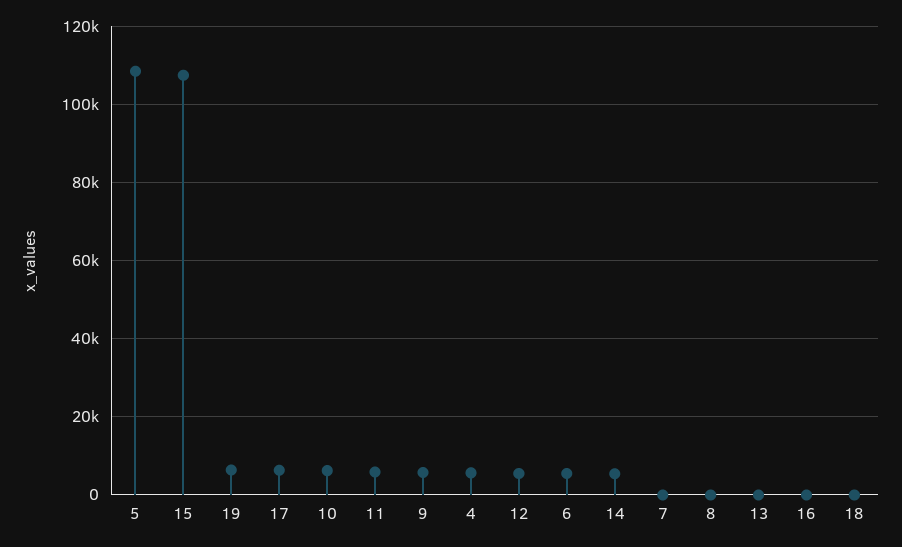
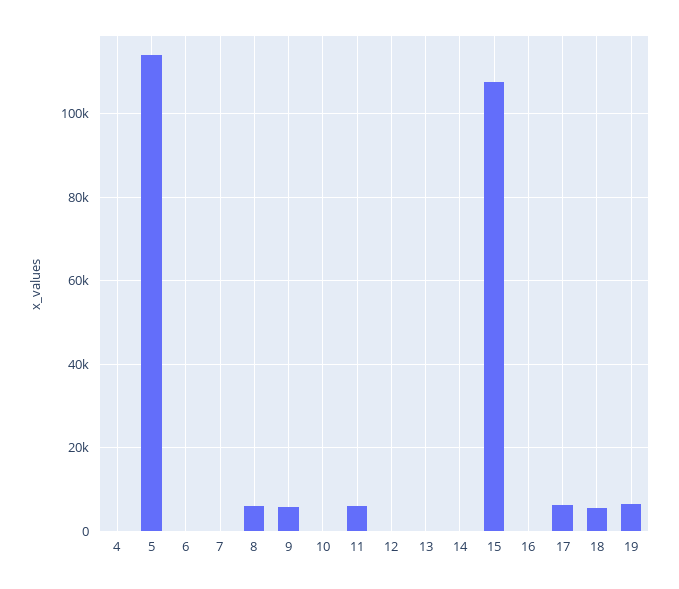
  {
-   "5": 108000,
+   "5": 114000,
    "15": 108000,
    "19": 6000,
    "17": 6000,
-   "10": 6000,
+   "10": 0,
    "11": 6000,
    "9": 6000,
-   "4": 6000,
+   "4": 0,
-   "12": 6000,
+   "12": 0,
-   "6": 6000,
+   "6": 0,
-   "14": 6000,
+   "14": 0,
    "7": 0,
-   "8": 0,
+   "8": 6000,
    "13": 0,
    "16": 0,
-   "18": 0
+   "18": 6000
  }

